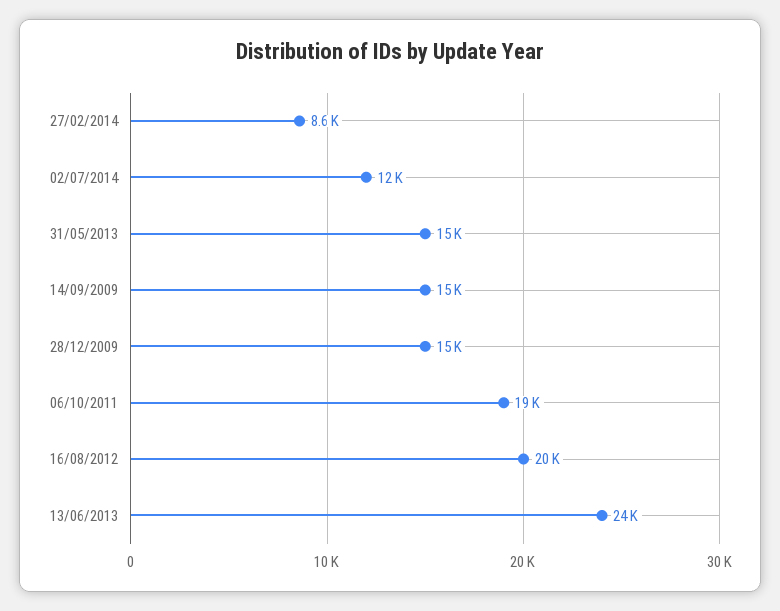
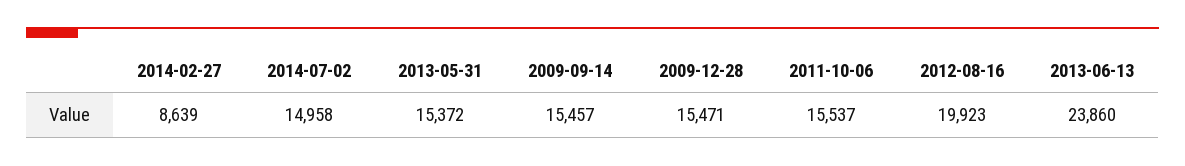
  {
    "27/02/2014": 8639,
-   "02/07/2014": 12000,
+   "02/07/2014": 14958,
    "31/05/2013": 15372,
    "14/09/2009": 15457,
    "28/12/2009": 15471,
-   "06/10/2011": 19000,
+   "06/10/2011": 15537,
    "16/08/2012": 19923,
    "13/06/2013": 23860
  }

